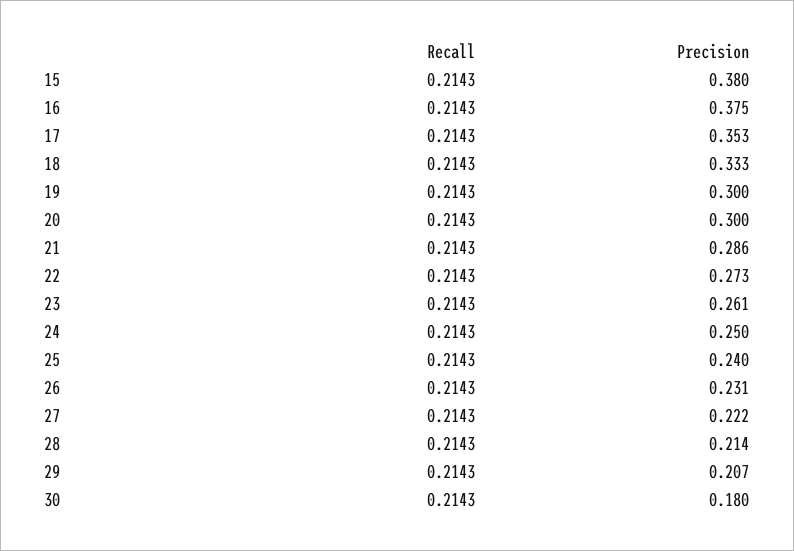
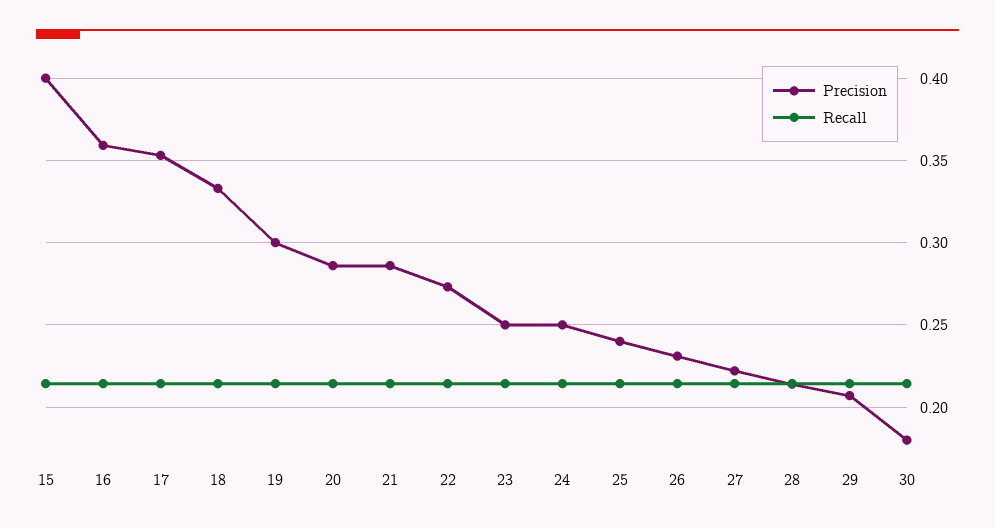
  {
    "Recall": {
      "15": 0.2143,
      "16": 0.2143,
      "17": 0.2143,
      "18": 0.2143,
      "19": 0.2143,
      "20": 0.2143,
      "21": 0.2143,
      "22": 0.2143,
      "23": 0.2143,
      "24": 0.2143,
      "25": 0.2143,
      "26": 0.2143,
      "27": 0.2143,
      "28": 0.2143,
      "29": 0.2143,
      "30": 0.2143
    },
    "Precision": {
-     "15": 0.38,
+     "15": 0.4,
-     "16": 0.375,
+     "16": 0.36,
      "17": 0.353,
      "18": 0.333,
      "19": 0.3,
-     "20": 0.3,
+     "20": 0.285,
      "21": 0.286,
      "22": 0.273,
-     "23": 0.261,
+     "23": 0.25,
      "24": 0.25,
      "25": 0.24,
      "26": 0.231,
      "27": 0.222,
      "28": 0.214,
      "29": 0.207,
      "30": 0.18
    }
  }

